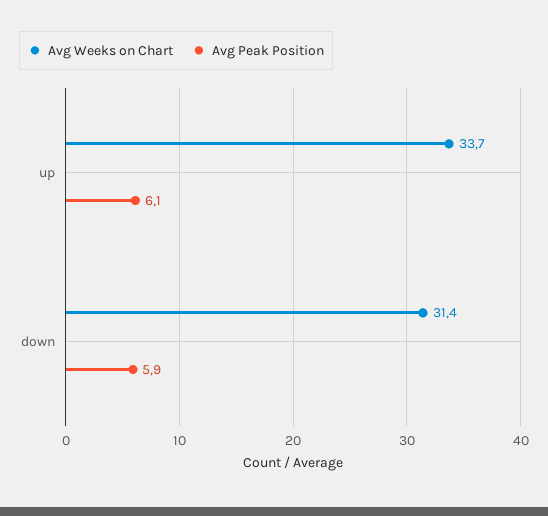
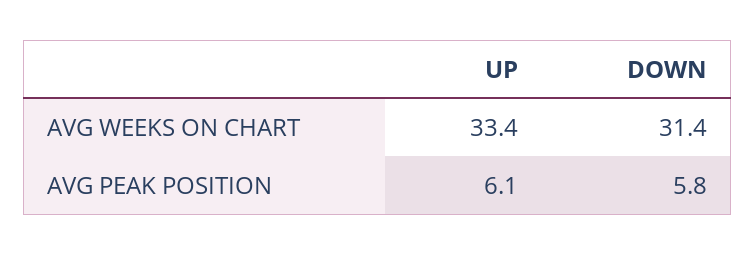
  {
    "Avg Weeks on Chart": {
-     "up": 33.7,
+     "up": 33.4,
      "down": 31.4
    },
    "Avg Peak Position": {
      "up": 6.1,
-     "down": 5.9
+     "down": 5.8
    }
  }

